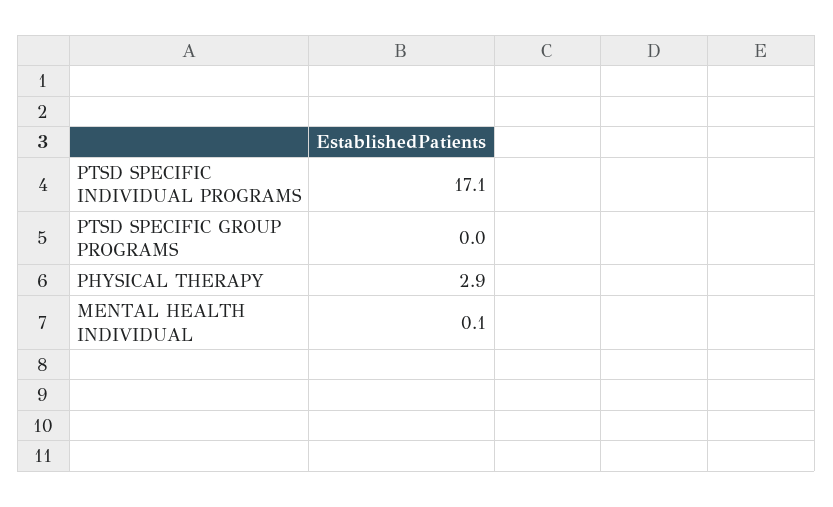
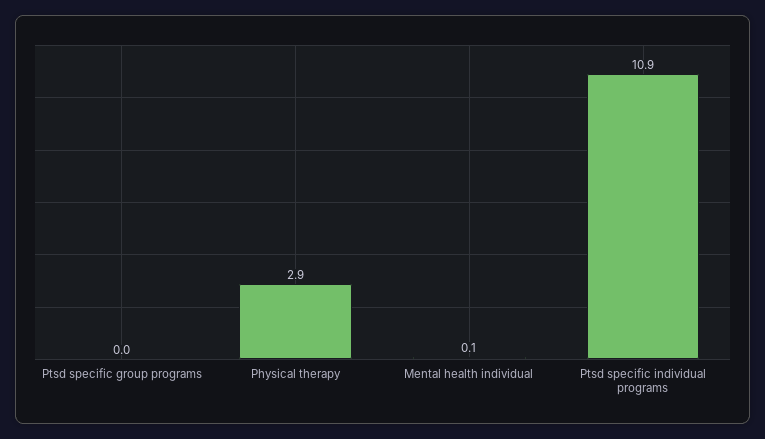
  {
-   "PTSD SPECIFIC INDIVIDUAL PROGRAMS": 17.1,
+   "PTSD SPECIFIC INDIVIDUAL PROGRAMS": 10.9,
    "PTSD SPECIFIC GROUP PROGRAMS": 0,
    "PHYSICAL THERAPY": 2.9,
    "MENTAL HEALTH INDIVIDUAL": 0.1
  }

